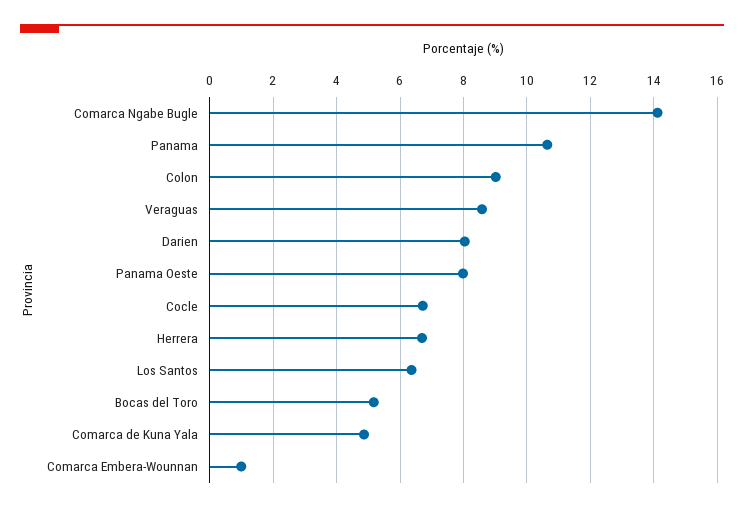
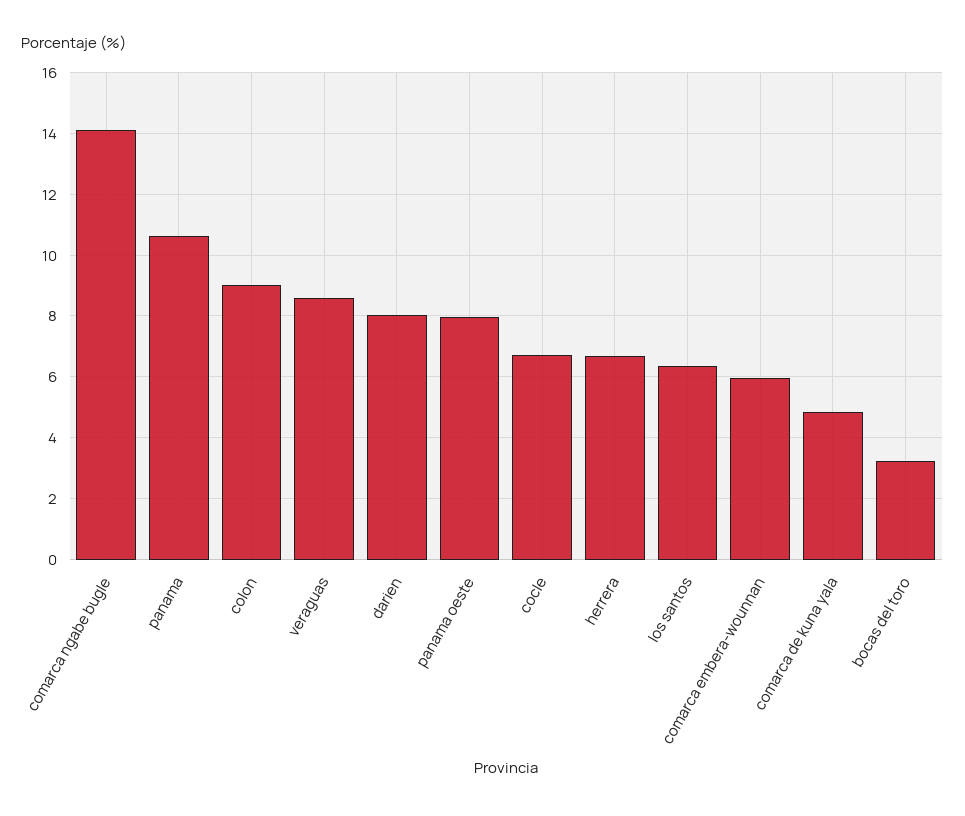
  {
    "Comarca Ngabe Bugle": 14.2,
    "Panama": 10.6,
    "Colon": 9,
    "Veraguas": 8.6,
    "Darien": 8,
    "Panama Oeste": 8,
    "Cocle": 6.8,
    "Herrera": 6.6,
    "Los Santos": 6.4,
-   "Bocas del Toro": 5.2,
+   "Bocas del Toro": 3.2,
    "Comarca de Kuna Yala": 4.8,
-   "Comarca Embera-Wounnan": 1
+   "Comarca Embera-Wounnan": 6
  }

